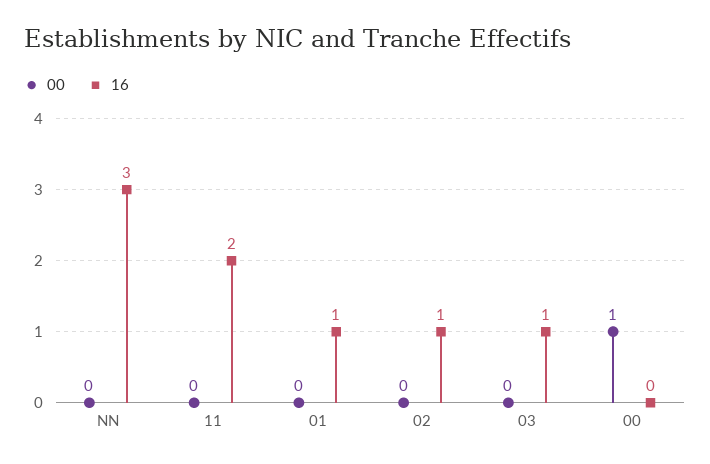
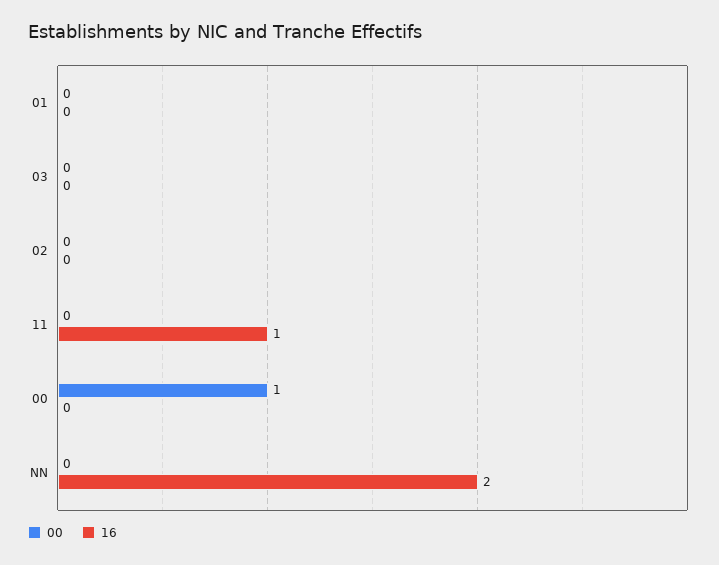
  {
    "00": {
      "NN": 0,
      "11": 0,
      "01": 0,
      "02": 0,
      "03": 0,
      "00": 1
    },
    "16": {
-     "NN": 3,
+     "NN": 2,
-     "11": 2,
+     "11": 1,
-     "01": 1,
+     "01": 0,
-     "02": 1,
+     "02": 0,
-     "03": 1,
+     "03": 0,
      "00": 0
    }
  }

